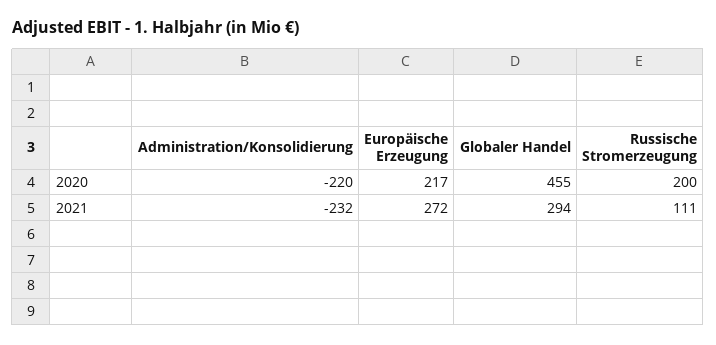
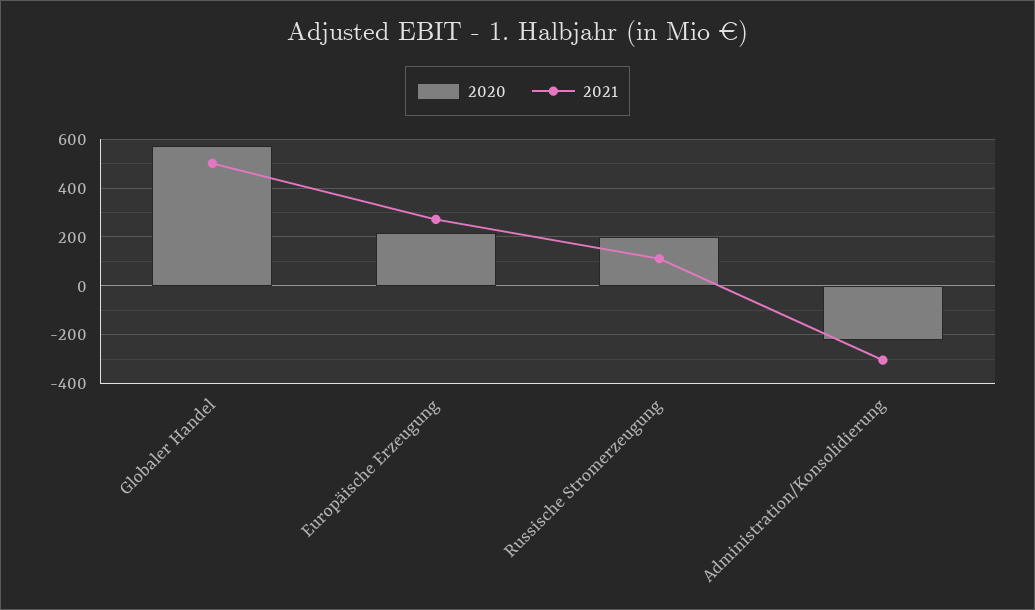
  {
    "2020": {
      "Administration/Konsolidierung": -220,
      "Europäische Erzeugung": 217,
-     "Globaler Handel": 455,
+     "Globaler Handel": 575,
      "Russische Stromerzeugung": 200
    },
    "2021": {
-     "Administration/Konsolidierung": -232,
+     "Administration/Konsolidierung": -300,
      "Europäische Erzeugung": 272,
-     "Globaler Handel": 294,
+     "Globaler Handel": 500,
      "Russische Stromerzeugung": 111
    }
  }

